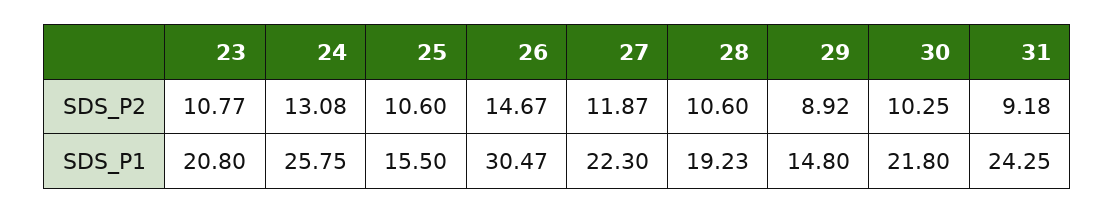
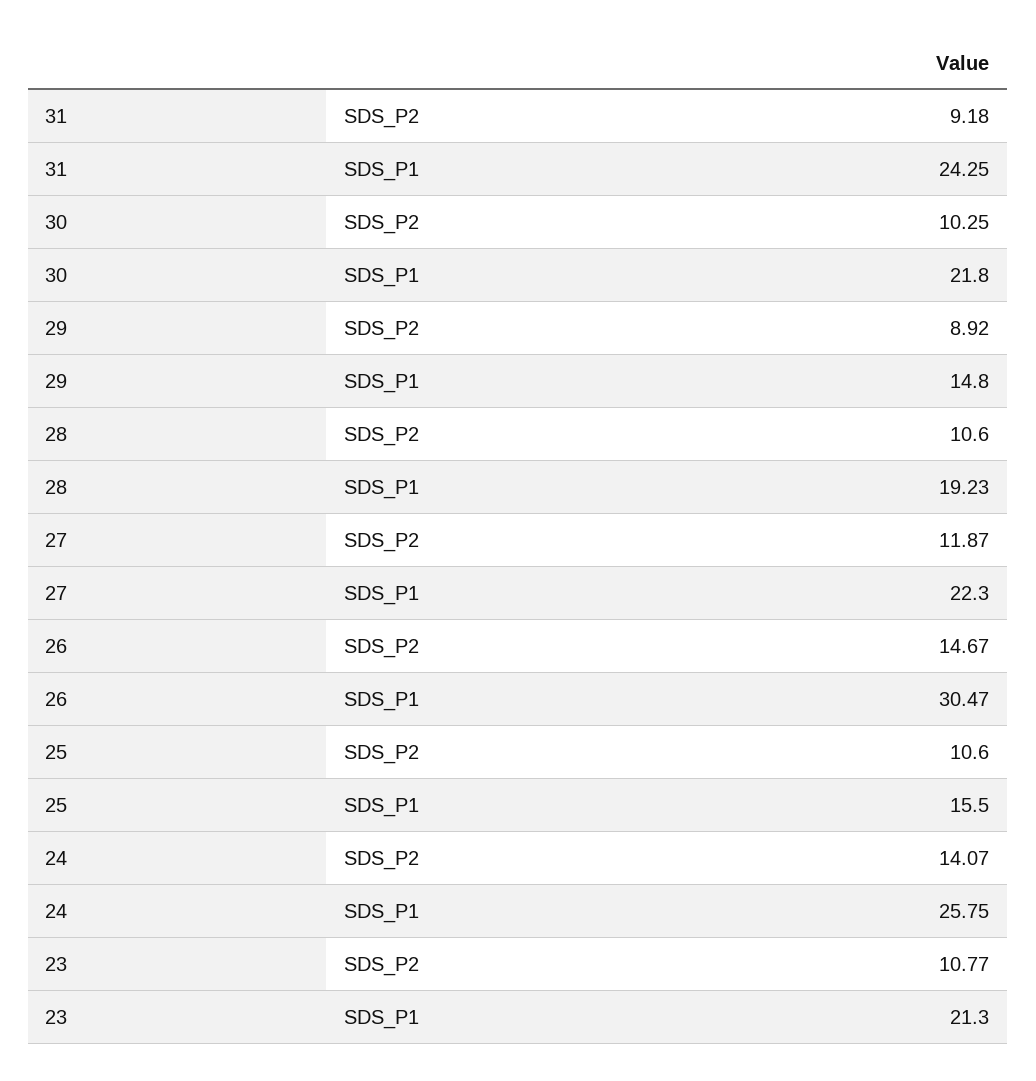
  {
    "23": {
      "SDS_P2": 10.77,
-     "SDS_P1": 20.8
+     "SDS_P1": 21.3
    },
    "24": {
-     "SDS_P2": 13.08,
+     "SDS_P2": 14.07,
      "SDS_P1": 25.75
    },
    "25": {
      "SDS_P2": 10.6,
      "SDS_P1": 15.5
    },
    "26": {
      "SDS_P2": 14.67,
      "SDS_P1": 30.47
    },
    "27": {
      "SDS_P2": 11.87,
      "SDS_P1": 22.3
    },
    "28": {
      "SDS_P2": 10.6,
      "SDS_P1": 19.23
    },
    "29": {
      "SDS_P2": 8.92,
      "SDS_P1": 14.8
    },
    "30": {
      "SDS_P2": 10.25,
      "SDS_P1": 21.8
    },
    "31": {
      "SDS_P2": 9.18,
      "SDS_P1": 24.25
    }
  }

